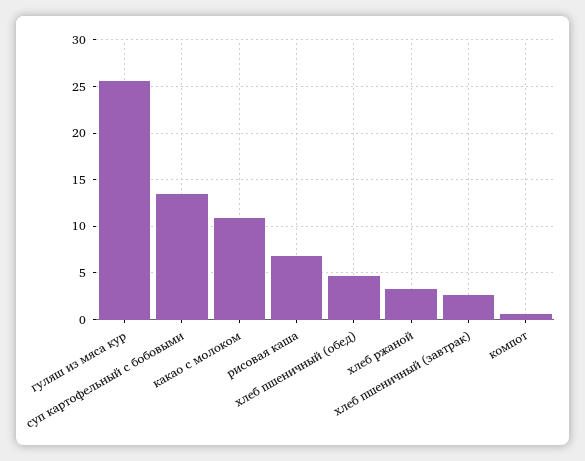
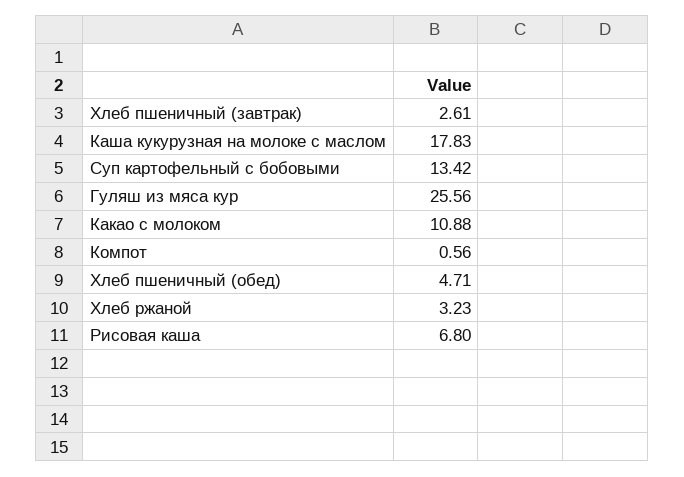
  {
    "гуляш из мяса кур": 25.56,
    "суп картофельный с бобовыми": 13.42,
    "какао с молоком": 10.88,
    "рисовая каша": 6.8,
    "хлеб пшеничный (обед)": 4.71,
    "хлеб ржаной": 3.23,
    "хлеб пшеничный (завтрак)": 2.61,
-   "компот": 0.56
+   "компот": 0.56,
+   "Каша кукурузная на молоке с маслом": 17.83
  }

